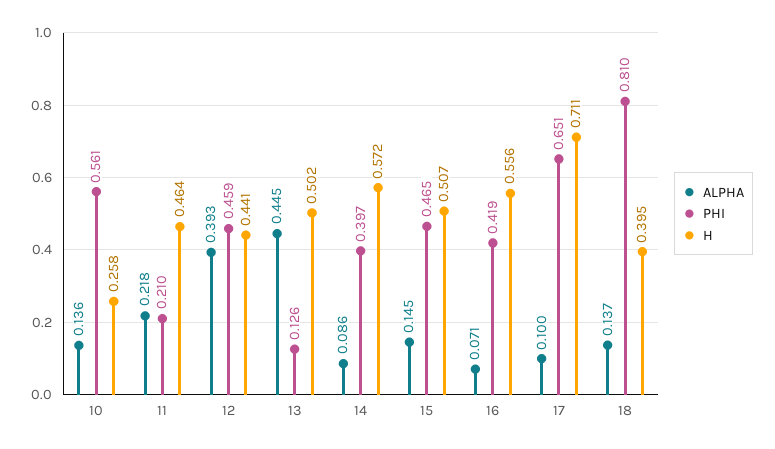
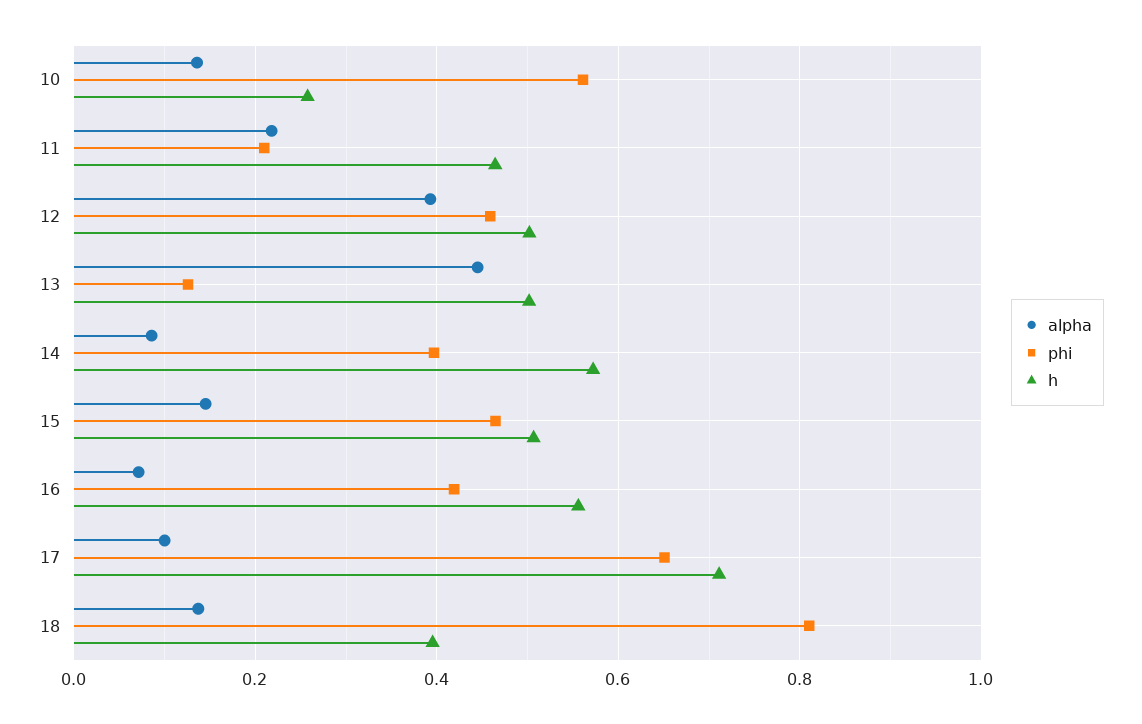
  {
    "ALPHA": {
      "10": 0.136,
      "11": 0.218,
      "12": 0.393,
      "13": 0.445,
      "14": 0.086,
      "15": 0.145,
      "16": 0.071,
      "17": 0.1,
      "18": 0.137
    },
    "PHI": {
      "10": 0.561,
      "11": 0.21,
      "12": 0.459,
      "13": 0.126,
      "14": 0.397,
      "15": 0.465,
      "16": 0.419,
      "17": 0.651,
      "18": 0.81
    },
    "H": {
      "10": 0.258,
      "11": 0.464,
-     "12": 0.441,
+     "12": 0.5,
      "13": 0.502,
      "14": 0.572,
      "15": 0.507,
      "16": 0.556,
      "17": 0.711,
      "18": 0.395
    }
  }

